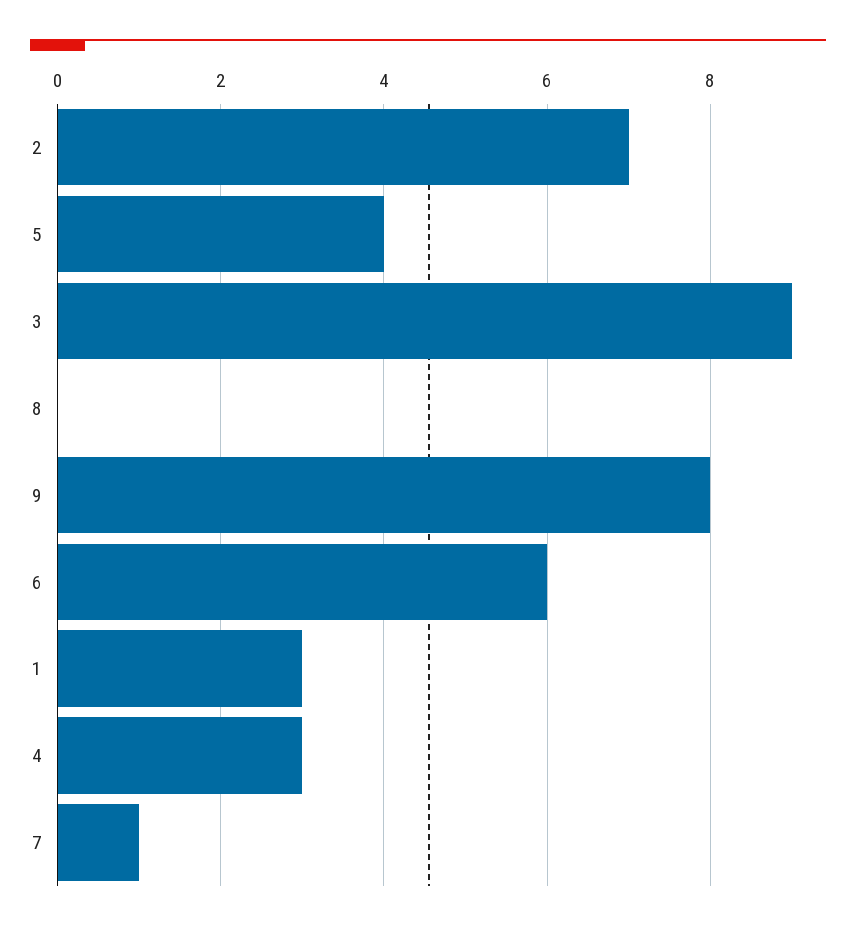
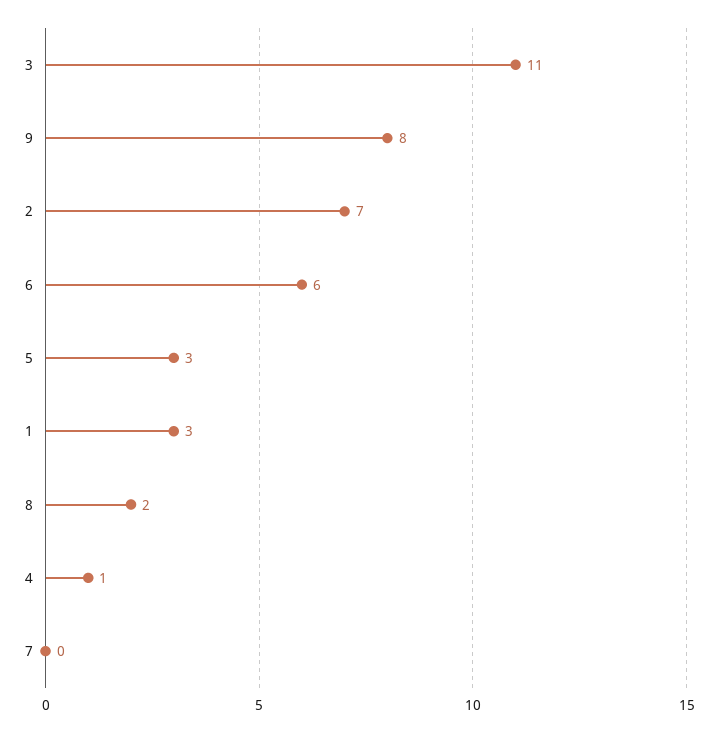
  {
    "2": 7,
-   "5": 4,
+   "5": 3,
-   "3": 9,
+   "3": 11,
-   "8": 0,
+   "8": 2,
    "9": 8,
    "6": 6,
    "1": 3,
-   "4": 3,
+   "4": 1,
-   "7": 1
+   "7": 0
  }

